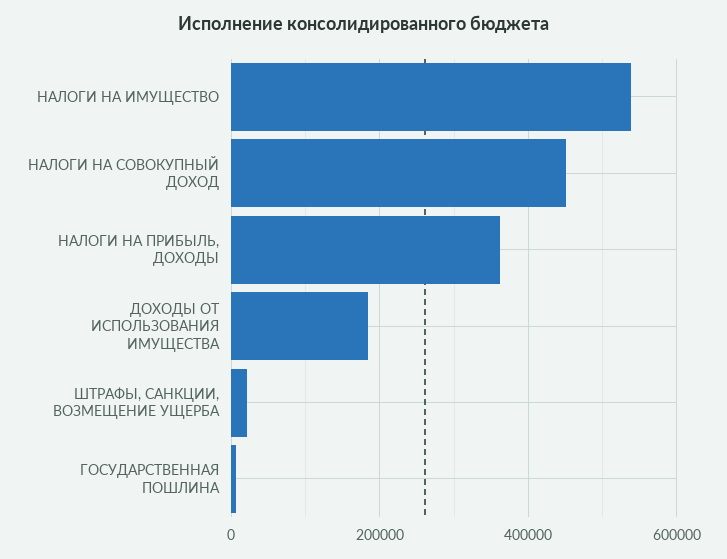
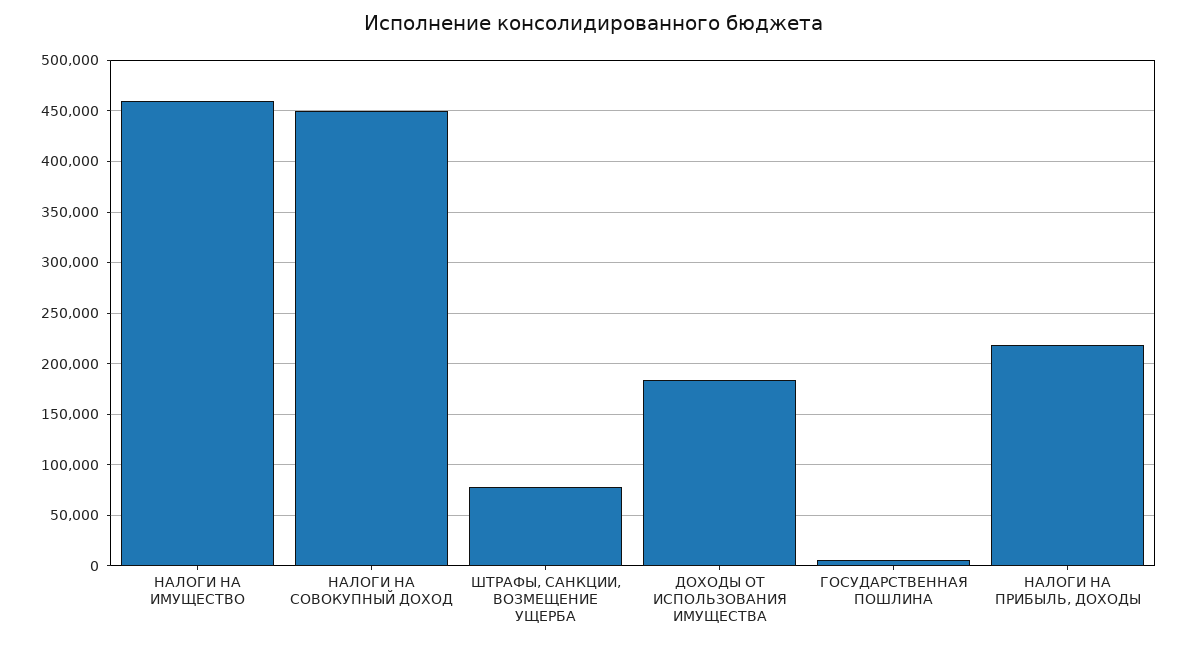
  {
-   "НАЛОГИ НА ИМУЩЕСТВО": 540000,
+   "НАЛОГИ НА ИМУЩЕСТВО": 460000,
    "НАЛОГИ НА СОВОКУПНЫЙ ДОХОД": 450000,
-   "НАЛОГИ НА ПРИБЫЛЬ, ДОХОДЫ": 360000,
+   "НАЛОГИ НА ПРИБЫЛЬ, ДОХОДЫ": 220000,
    "ДОХОДЫ ОТ ИСПОЛЬЗОВАНИЯ ИМУЩЕСТВА": 180000,
-   "ШТРАФЫ, САНКЦИИ, ВОЗМЕЩЕНИЕ УЩЕРБА": 20000,
+   "ШТРАФЫ, САНКЦИИ, ВОЗМЕЩЕНИЕ УЩЕРБА": 80000,
    "ГОСУДАРСТВЕННАЯ ПОШЛИНА": 10000
  }

